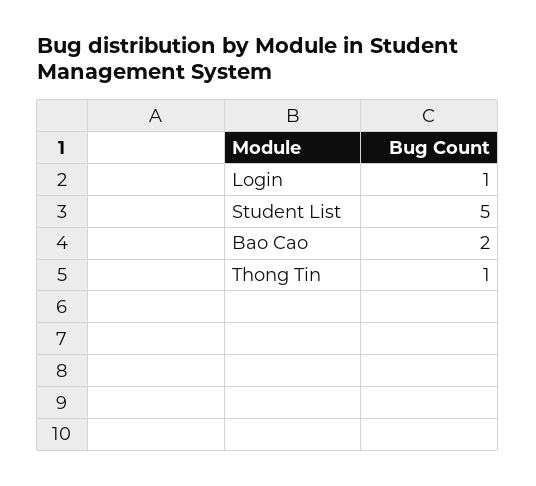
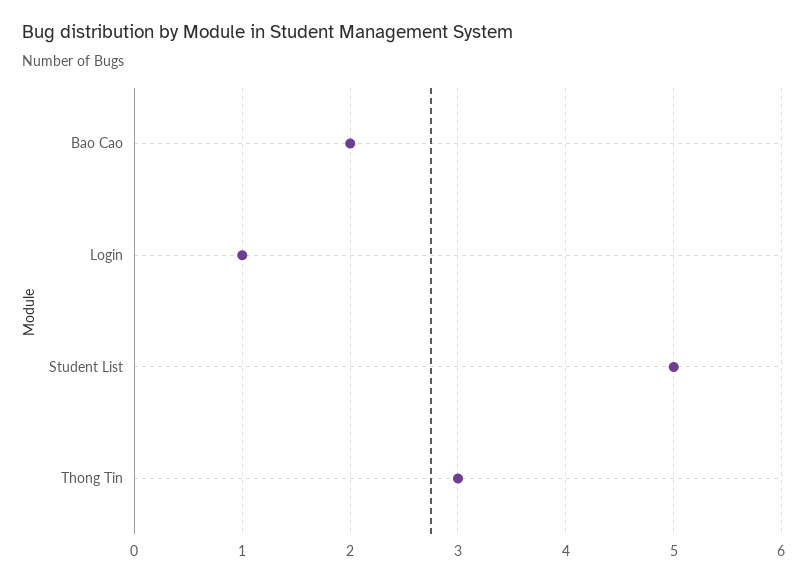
  {
    "Login": 1,
    "Student List": 5,
    "Bao Cao": 2,
-   "Thong Tin": 1
+   "Thong Tin": 3
  }

